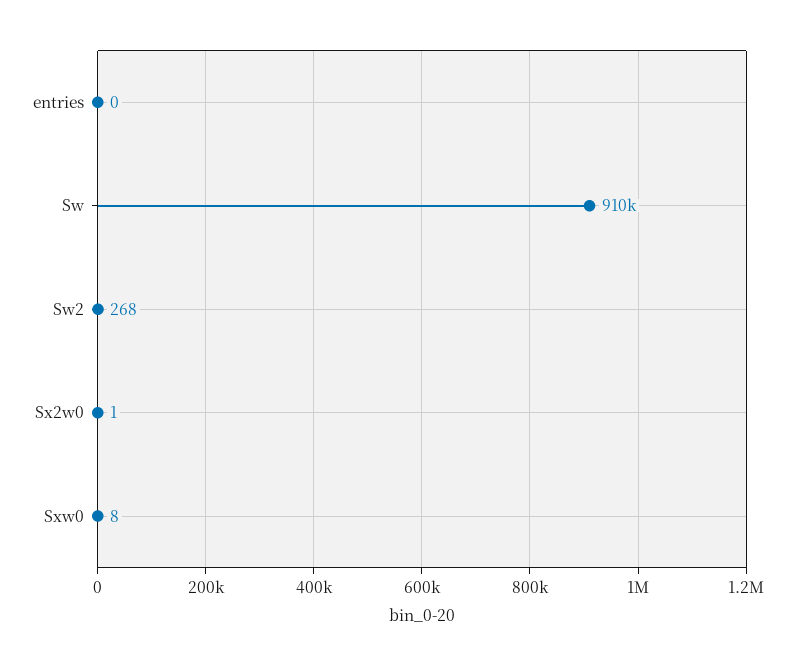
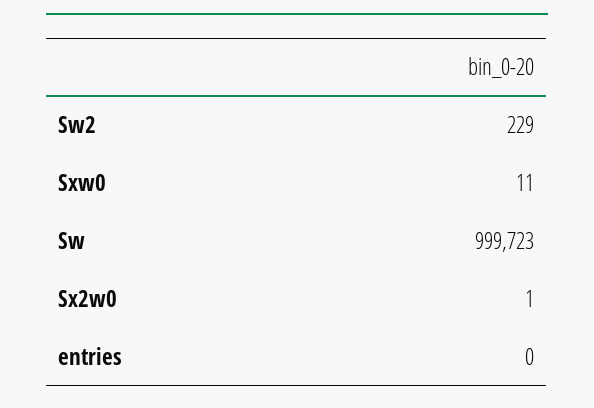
  {
    "entries": 0,
-   "Sw": 910000,
+   "Sw": 999723,
-   "Sw2": 268,
+   "Sw2": 229,
    "Sx2w0": 1,
-   "Sxw0": 8
+   "Sxw0": 11
  }

